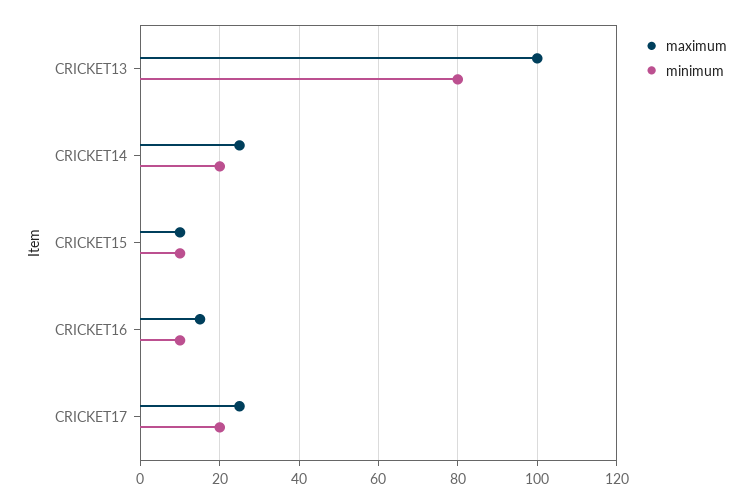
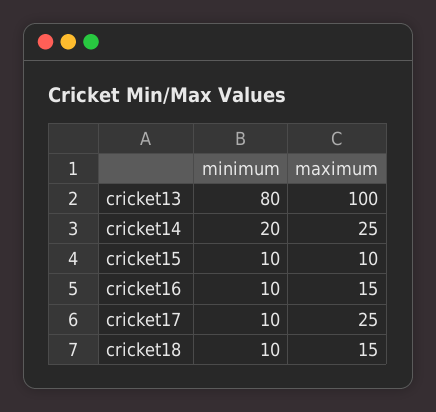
  {
    "maximum": {
      "CRICKET13": 100,
      "CRICKET14": 25,
      "CRICKET15": 10,
      "CRICKET16": 15,
-     "CRICKET17": 25
+     "CRICKET17": 25,
+     "cricket18": 15
    },
    "minimum": {
      "CRICKET13": 80,
      "CRICKET14": 20,
      "CRICKET15": 10,
      "CRICKET16": 10,
-     "CRICKET17": 20
+     "CRICKET17": 10,
+     "cricket18": 10
    }
  }

